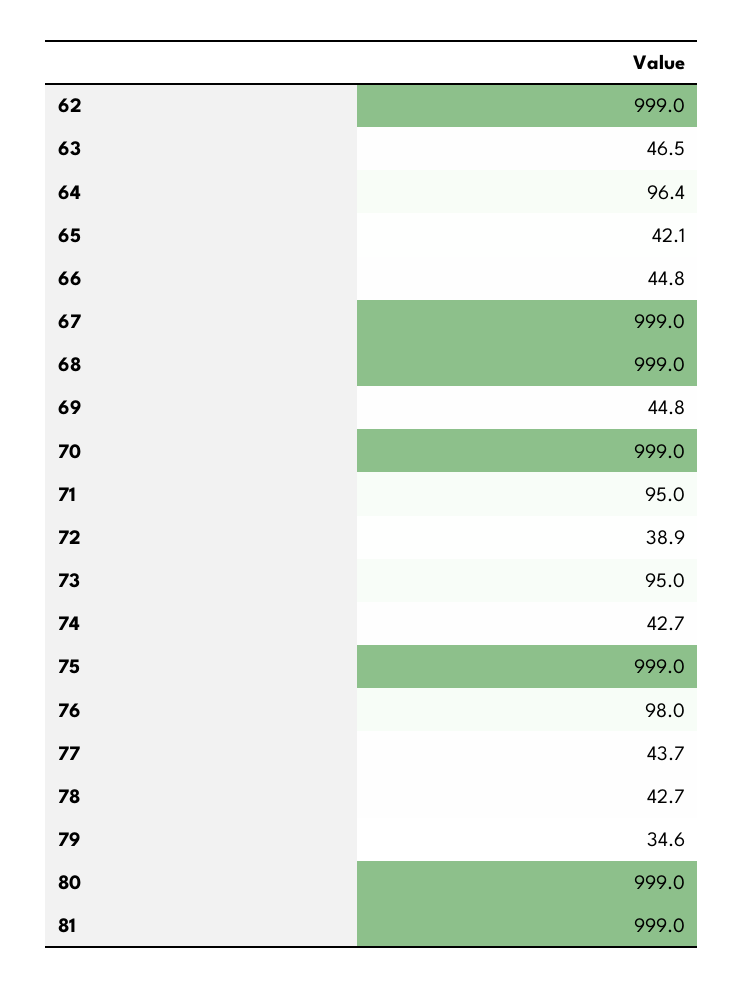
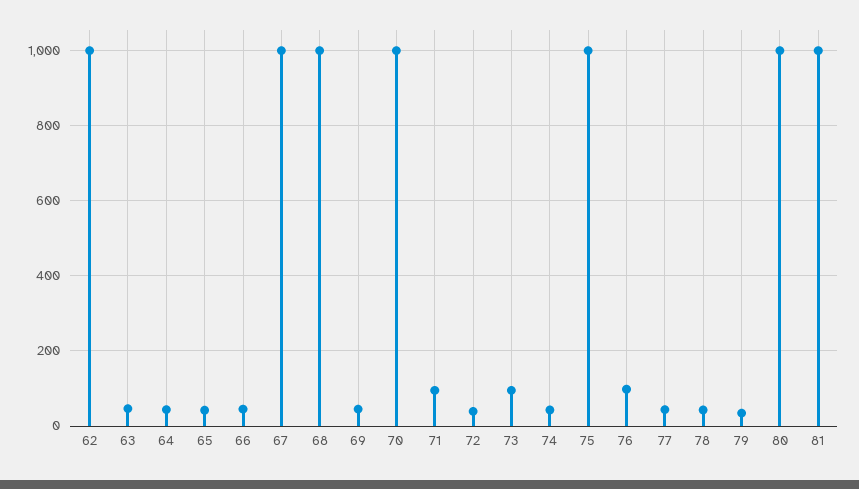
  {
    "62": 999,
    "63": 46.5,
-   "64": 96.4,
+   "64": 40,
    "65": 42.1,
    "66": 44.8,
    "67": 999,
    "68": 999,
    "69": 44.8,
    "70": 999,
    "71": 95,
    "72": 38.9,
    "73": 95,
    "74": 42.7,
    "75": 999,
    "76": 98,
    "77": 43.7,
    "78": 42.7,
    "79": 34.6,
    "80": 999,
    "81": 999
  }

